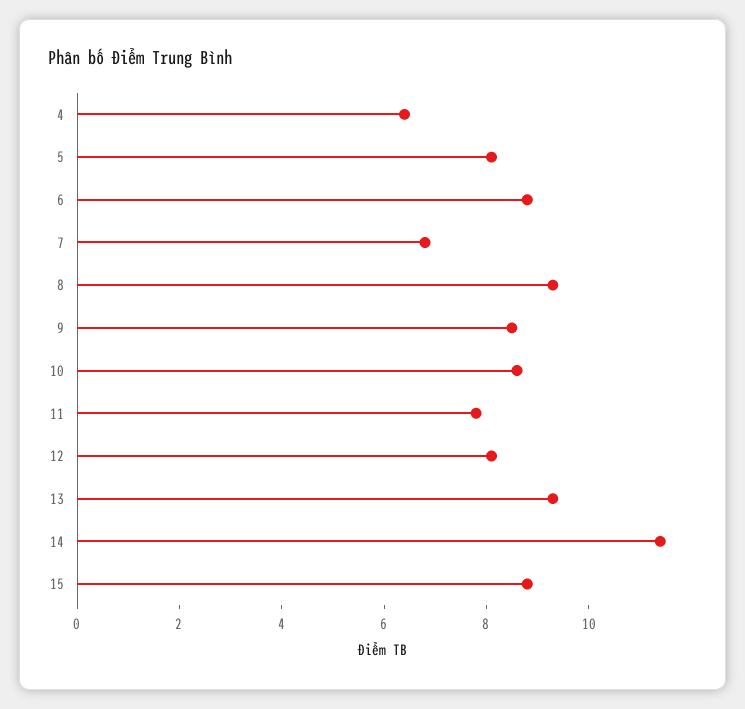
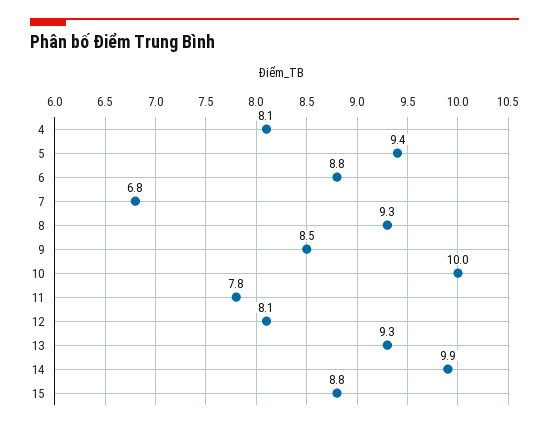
  {
-   "4": 6.5,
+   "4": 8.1,
-   "5": 8,
+   "5": 9.4,
    "6": 8.8,
    "7": 6.8,
    "8": 9.3,
    "9": 8.5,
-   "10": 8.5,
+   "10": 10,
    "11": 7.8,
    "12": 8.1,
    "13": 9.3,
-   "14": 11.5,
+   "14": 9.9,
    "15": 8.8
  }

